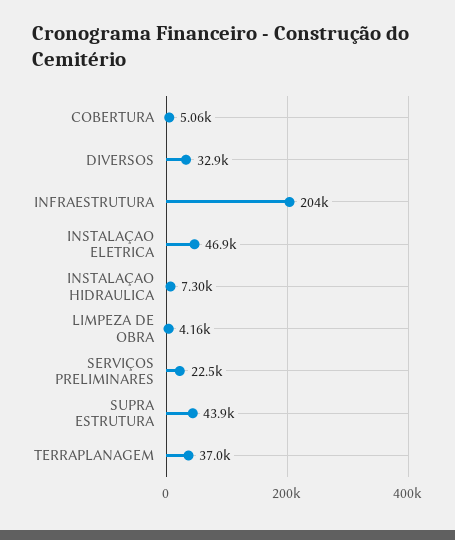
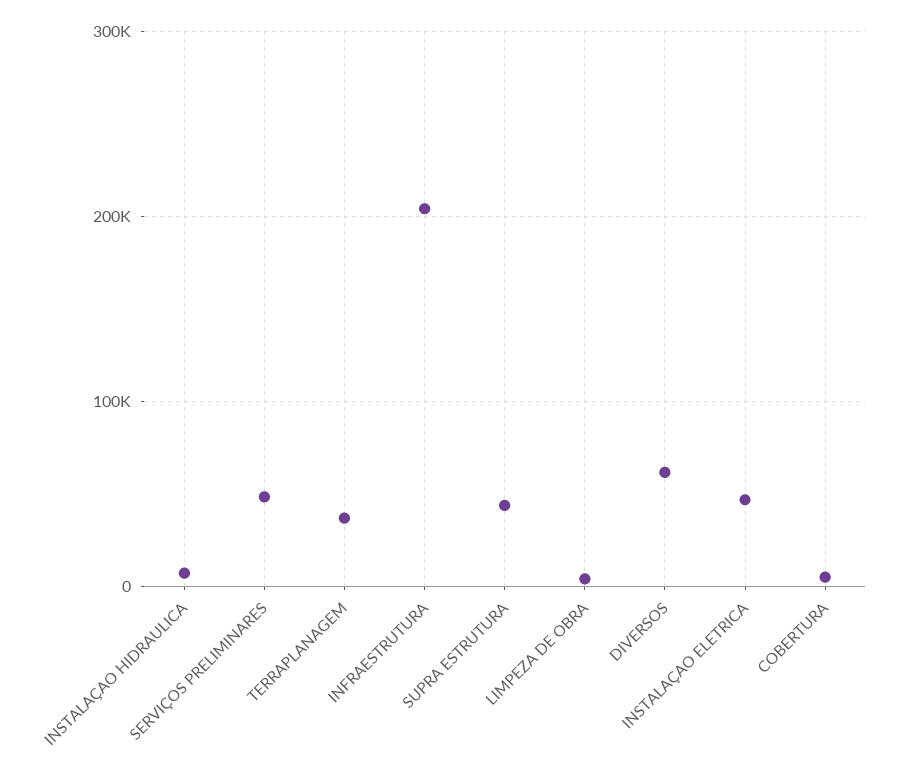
  {
    "COBERTURA": 5060,
-   "DIVERSOS": 32900,
+   "DIVERSOS": 60000,
    "INFRAESTRUTURA": 204000,
    "INSTALAÇAO ELETRICA": 46900,
    "INSTALAÇAO HIDRAULICA": 7300,
    "LIMPEZA DE OBRA": 4160,
-   "SERVIÇOS PRELIMINARES": 22500,
+   "SERVIÇOS PRELIMINARES": 50000,
    "SUPRA ESTRUTURA": 43900,
    "TERRAPLANAGEM": 37000
  }

